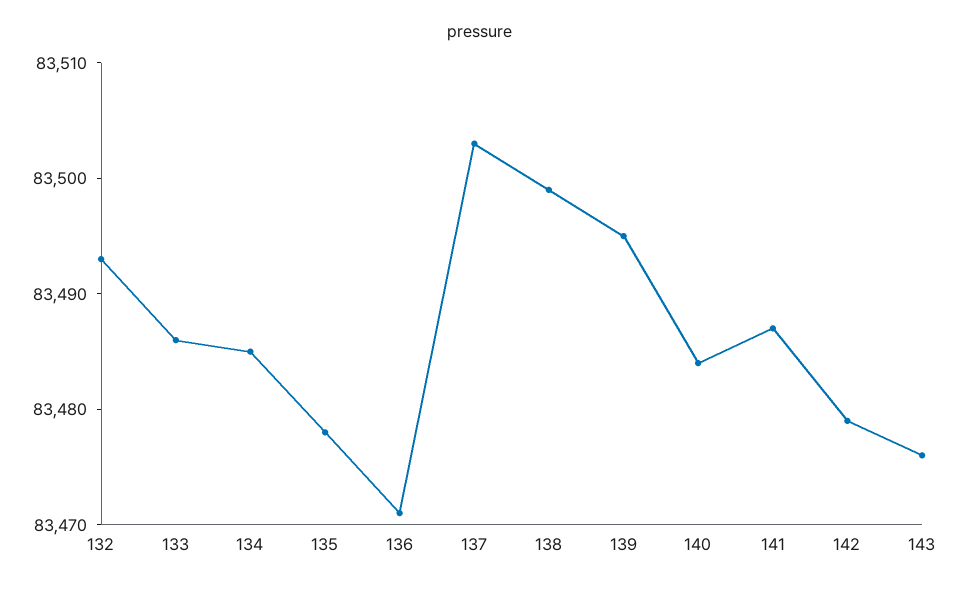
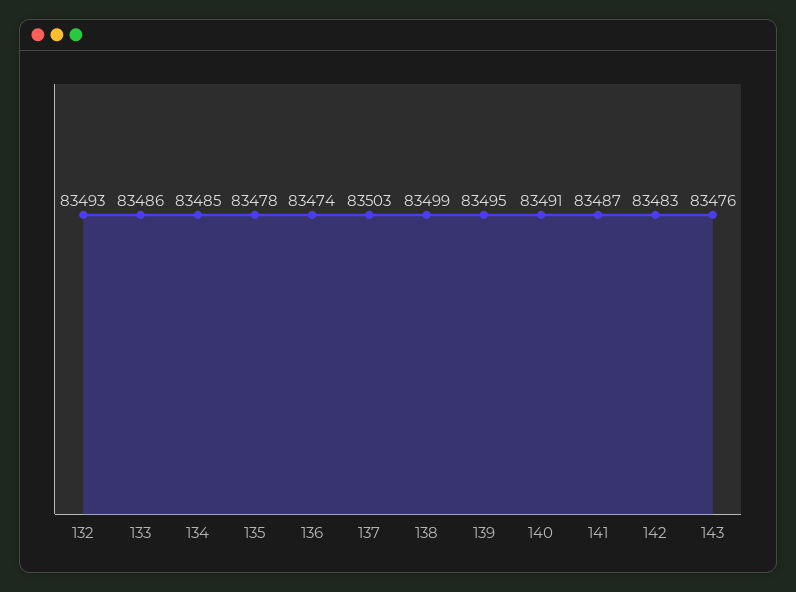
  {
    "132": 83493,
    "133": 83486,
    "134": 83485,
    "135": 83478,
-   "136": 83471,
+   "136": 83474,
    "137": 83503,
    "138": 83499,
    "139": 83495,
-   "140": 83484,
+   "140": 83491,
    "141": 83487,
-   "142": 83479,
+   "142": 83483,
    "143": 83476
  }

